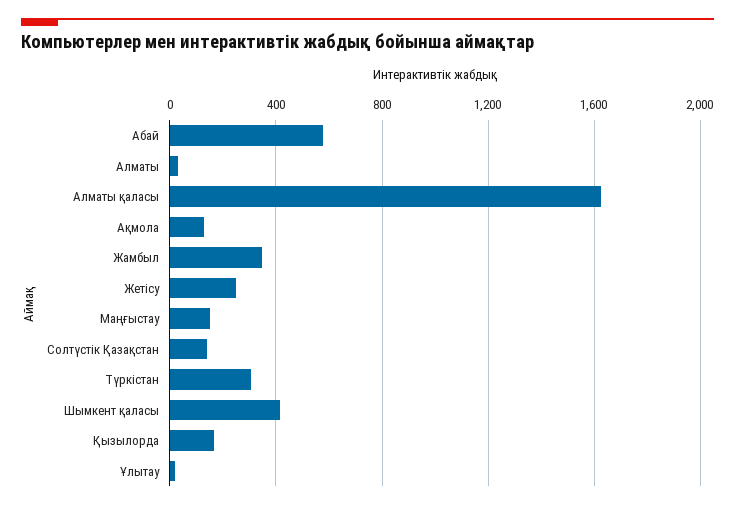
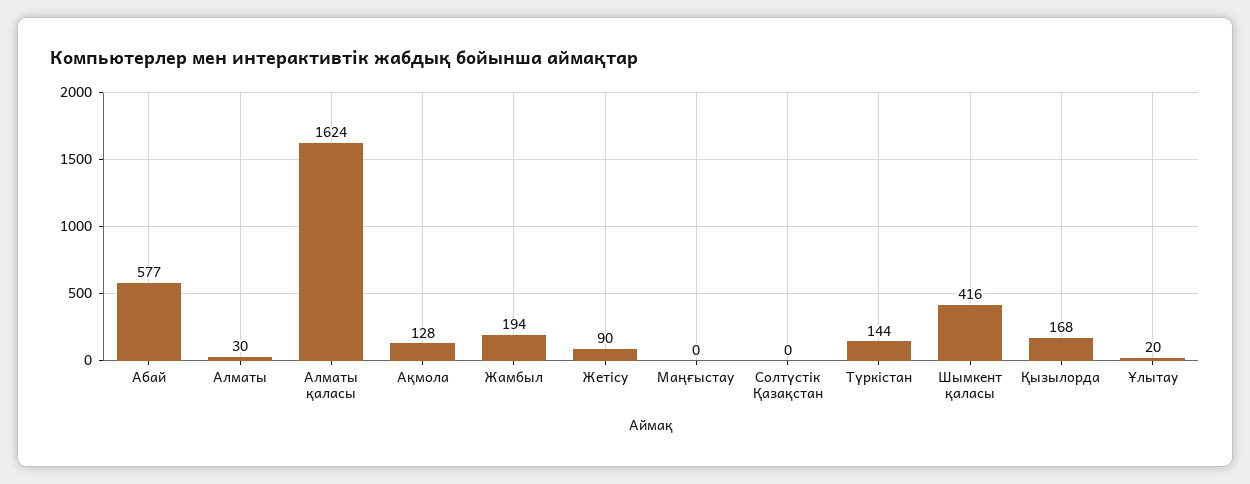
  {
    "Абай": 577,
    "Алматы": 30,
    "Алматы қаласы": 1624,
    "Ақмола": 128,
-   "Жамбыл": 350,
+   "Жамбыл": 194,
-   "Жетісу": 250,
+   "Жетісу": 90,
-   "Маңғыстау": 150,
+   "Маңғыстау": 0,
-   "Солтүстік Қазақстан": 150,
+   "Солтүстік Қазақстан": 0,
-   "Түркістан": 300,
+   "Түркістан": 144,
    "Шымкент қаласы": 416,
    "Қызылорда": 168,
    "Ұлытау": 20
  }

